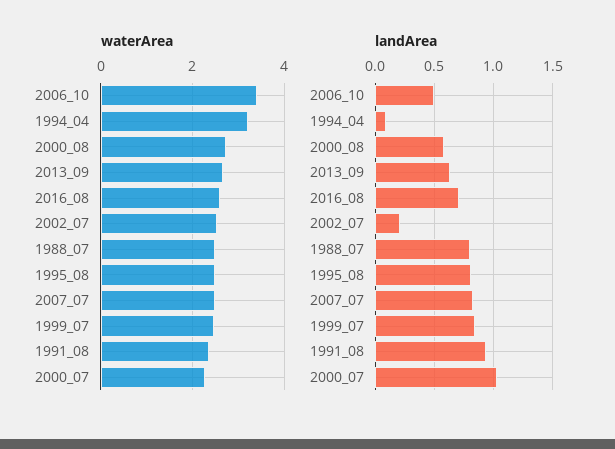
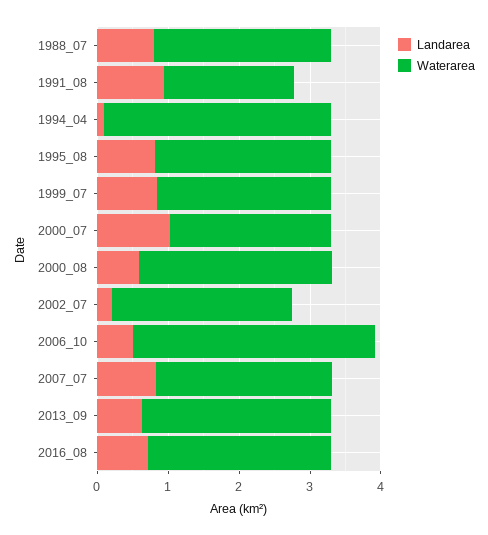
  {
    "waterArea": {
      "2006_10": 3.4,
      "1994_04": 3.2,
      "2000_08": 2.8,
      "2013_09": 2.6,
      "2016_08": 2.6,
      "2002_07": 2.6,
      "1988_07": 2.6,
      "1995_08": 2.4,
      "2007_07": 2.4,
      "1999_07": 2.4,
-     "1991_08": 2.4,
+     "1991_08": 1.8,
      "2000_07": 2.2
    },
    "landArea": {
      "2006_10": 0.5,
      "1994_04": 0.1,
      "2000_08": 0.6,
      "2013_09": 0.6,
      "2016_08": 0.7,
      "2002_07": 0.2,
      "1988_07": 0.8,
      "1995_08": 0.8,
      "2007_07": 0.8,
      "1999_07": 0.8,
      "1991_08": 0.9,
      "2000_07": 1
    }
  }

